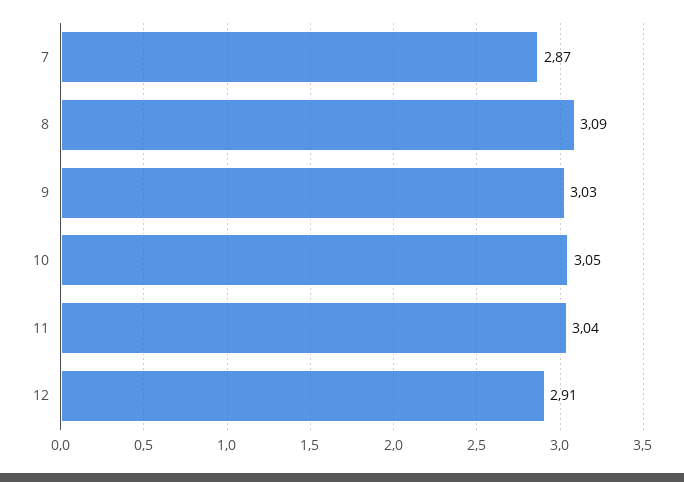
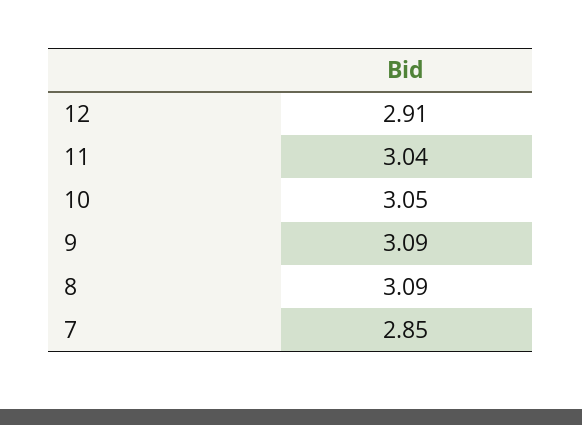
  {
-   "7": 2.87,
+   "7": 2.85,
    "8": 3.09,
-   "9": 3.03,
+   "9": 3.09,
    "10": 3.05,
    "11": 3.04,
    "12": 2.91
  }

